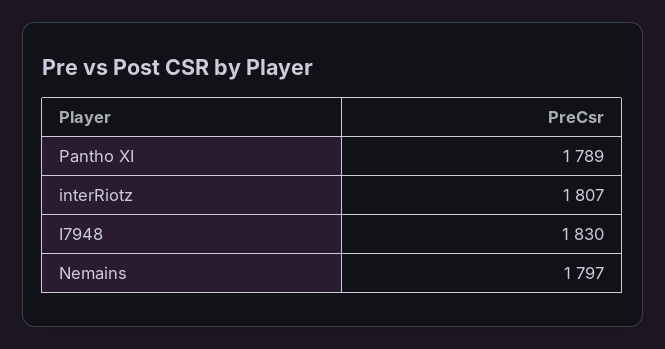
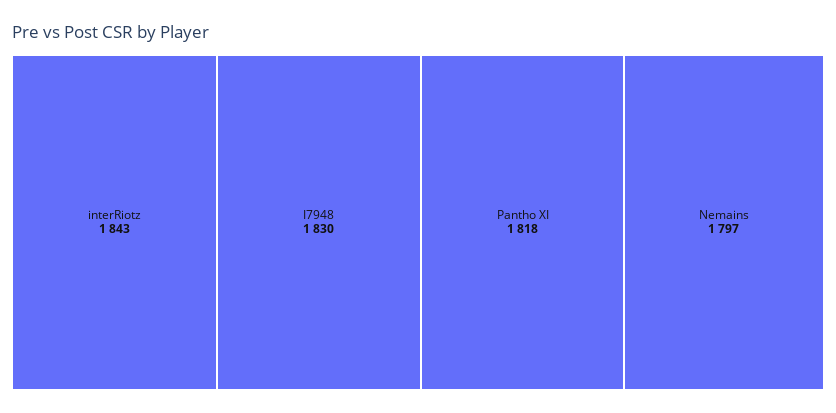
  {
-   "Pantho XI": 1789,
+   "Pantho XI": 1818,
-   "interRiotz": 1807,
+   "interRiotz": 1843,
    "I7948": 1830,
    "Nemains": 1797
  }

